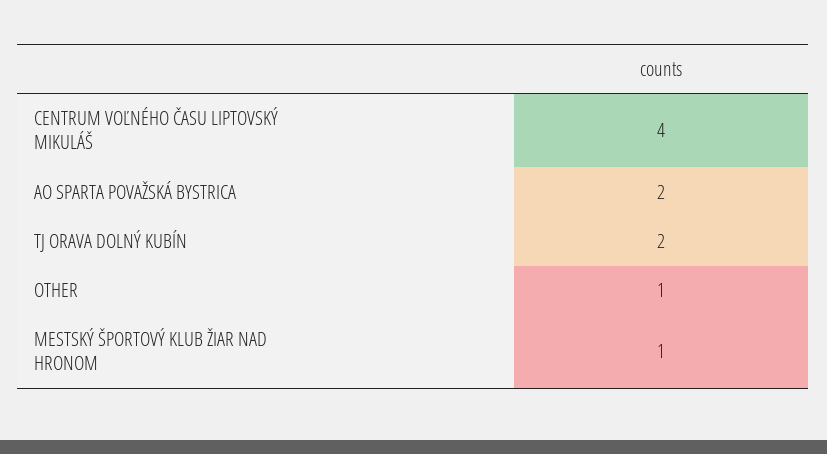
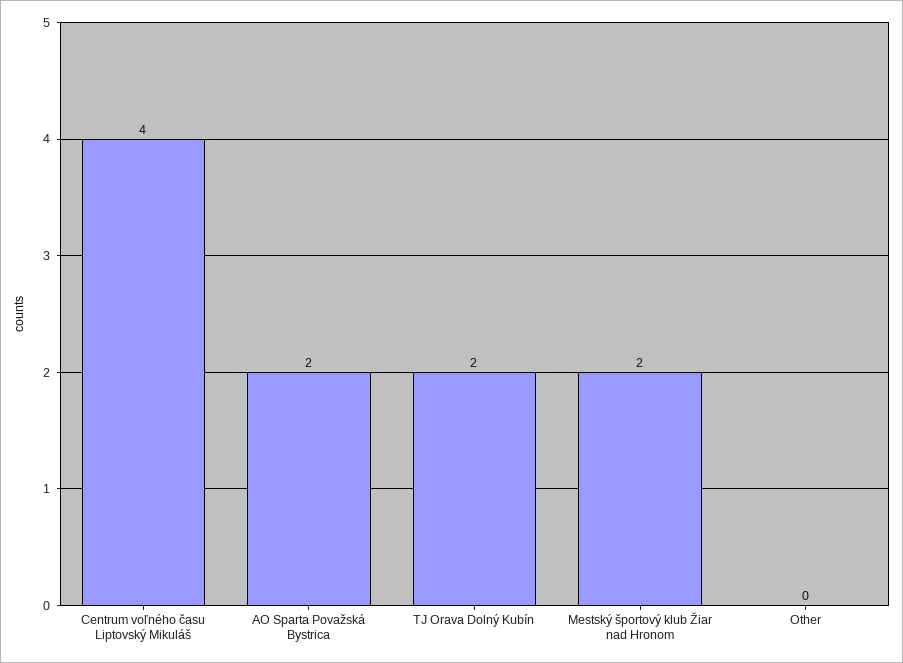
  {
    "CENTRUM VOĽNÉHO ČASU LIPTOVSKÝ MIKULÁŠ": 4,
    "AO SPARTA POVAŽSKÁ BYSTRICA": 2,
    "TJ ORAVA DOLNÝ KUBÍN": 2,
-   "OTHER": 1,
+   "OTHER": 0,
-   "MESTSKÝ ŠPORTOVÝ KLUB ŽIAR NAD HRONOM": 1
+   "MESTSKÝ ŠPORTOVÝ KLUB ŽIAR NAD HRONOM": 2
  }

